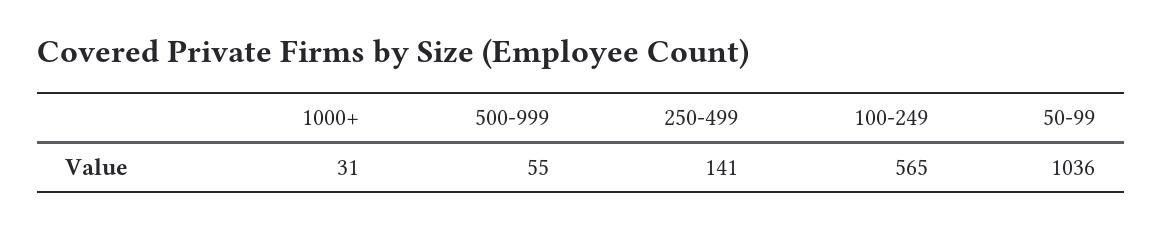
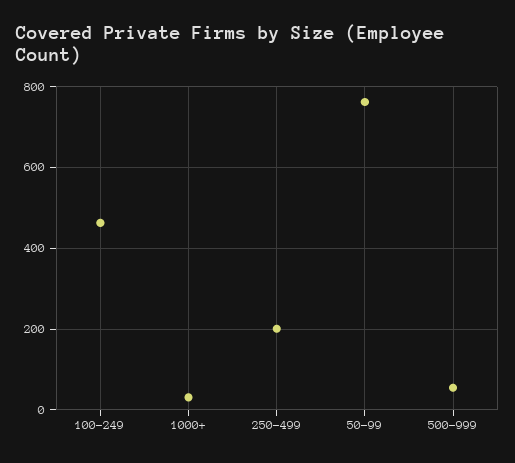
  {
    "1000+": 31,
    "500-999": 55,
-   "250-499": 141,
+   "250-499": 200,
-   "100-249": 565,
+   "100-249": 460,
-   "50-99": 1036
+   "50-99": 760
  }

